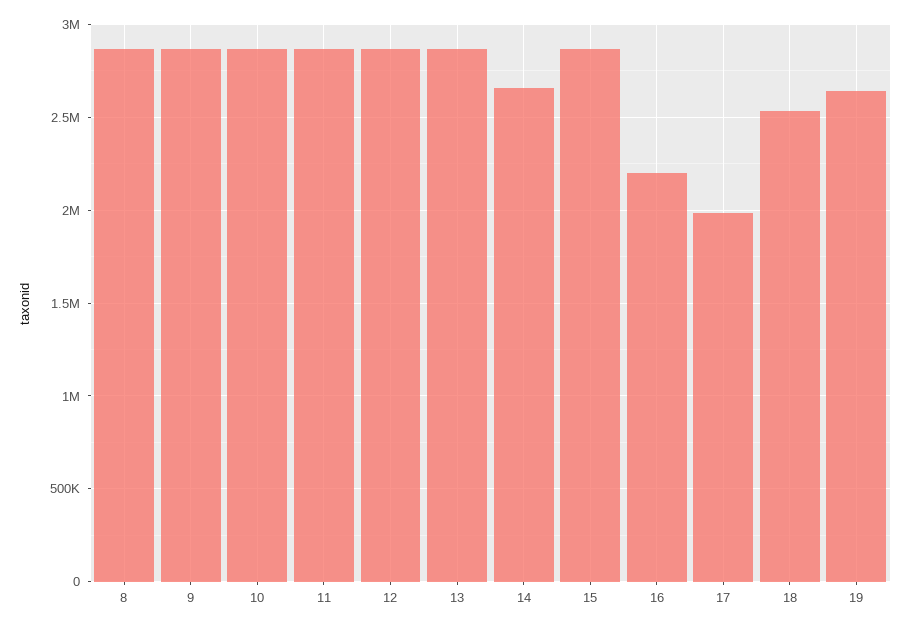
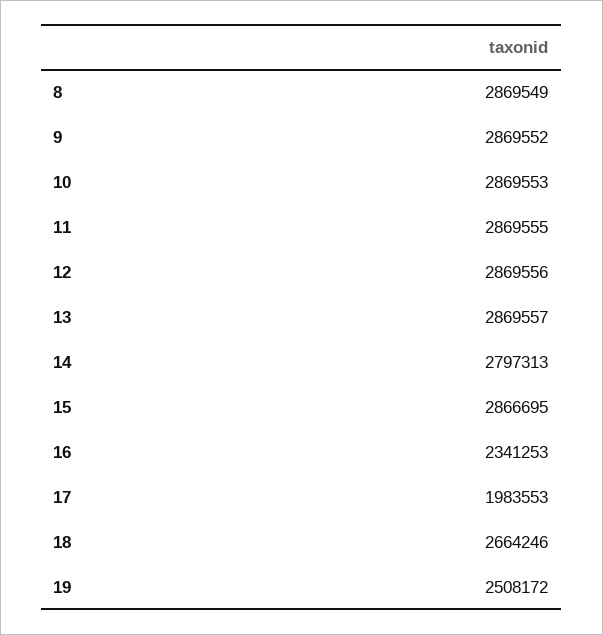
  {
    "8": 2869549,
    "9": 2869552,
    "10": 2869553,
    "11": 2869555,
    "12": 2869556,
    "13": 2869557,
-   "14": 2650000,
+   "14": 2797313,
    "15": 2866695,
-   "16": 2200000,
+   "16": 2341253,
    "17": 1983553,
-   "18": 2550000,
+   "18": 2664246,
-   "19": 2650000
+   "19": 2508172
  }

